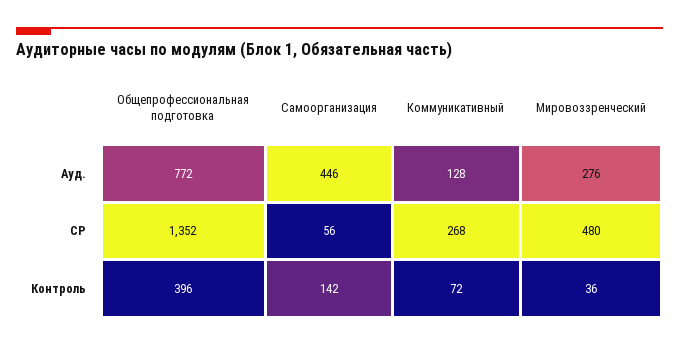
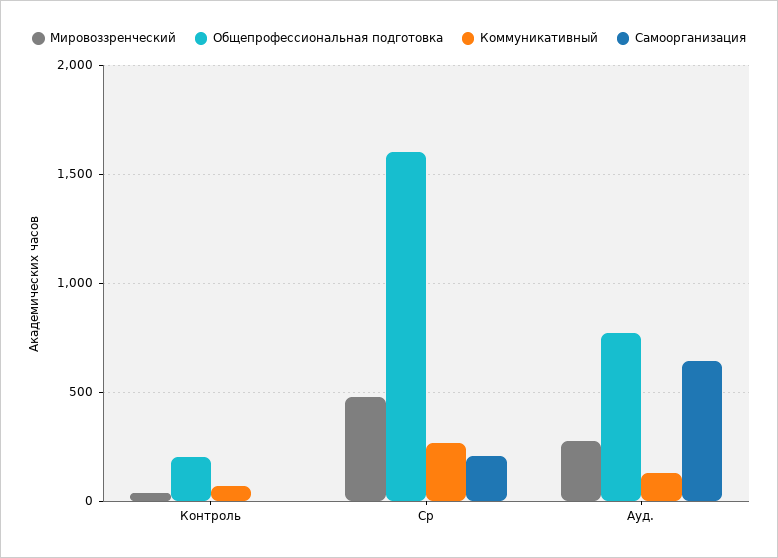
  {
    "Общепрофессиональная подготовка": {
      "Ауд.": 772,
-     "СР": 1352,
+     "СР": 1600,
-     "Контроль": 396
+     "Контроль": 200
    },
    "Самоорганизация": {
-     "Ауд.": 446,
+     "Ауд.": 650,
-     "СР": 56,
+     "СР": 200,
-     "Контроль": 142
+     "Контроль": 0
    },
    "Коммуникативный": {
      "Ауд.": 128,
      "СР": 268,
      "Контроль": 72
    },
    "Мировоззренческий": {
      "Ауд.": 276,
      "СР": 480,
      "Контроль": 36
    }
  }

